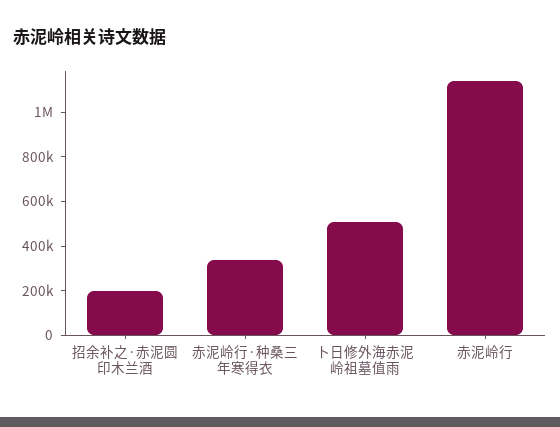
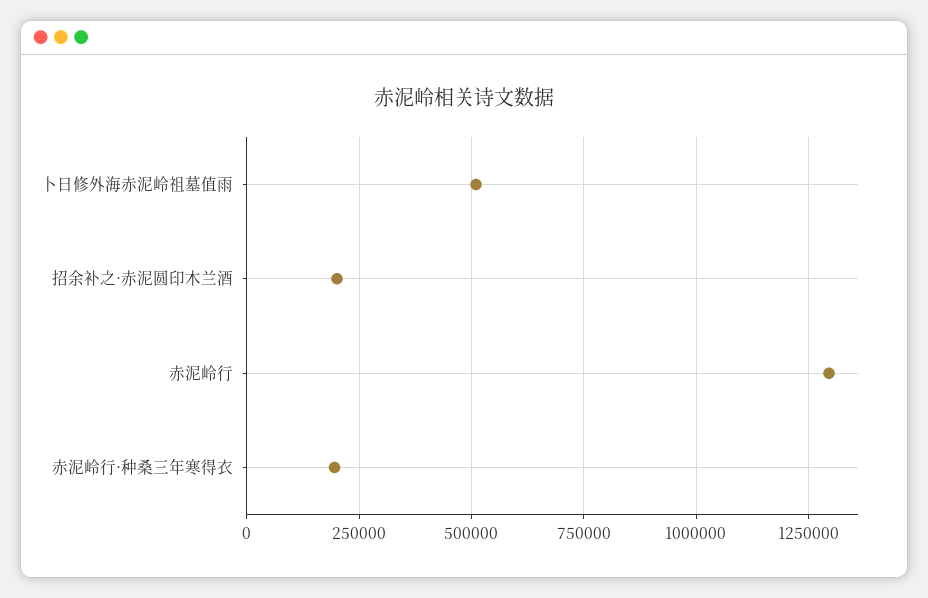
  {
    "招余补之·赤泥圆印木兰酒": 200000,
-   "赤泥岭行·种桑三年寒得衣": 350000,
+   "赤泥岭行·种桑三年寒得衣": 200000,
    "卜日修外海赤泥岭祖墓值雨": 500000,
-   "赤泥岭行": 1150000
+   "赤泥岭行": 1300000
  }

